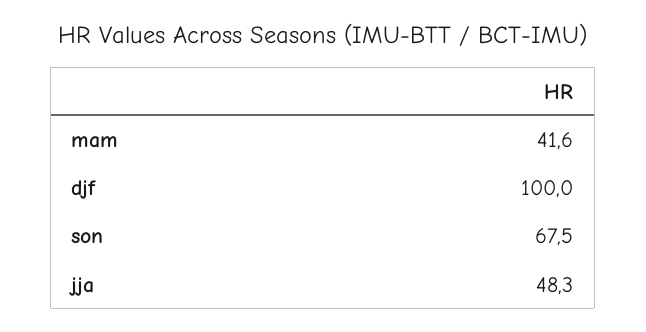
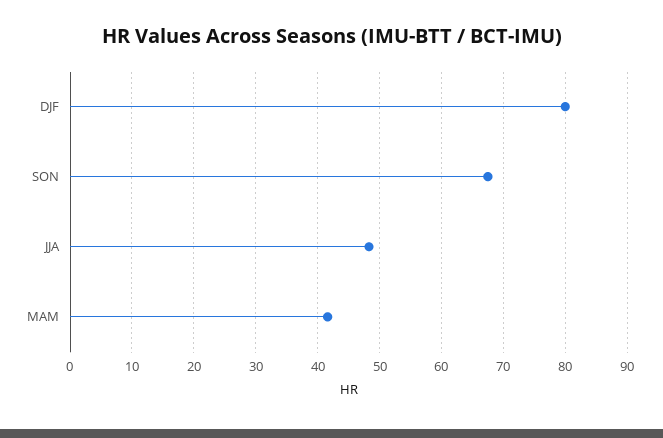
  {
    "mam": 41.6,
-   "djf": 100,
+   "djf": 80,
    "son": 67.5,
    "jja": 48.3
  }

